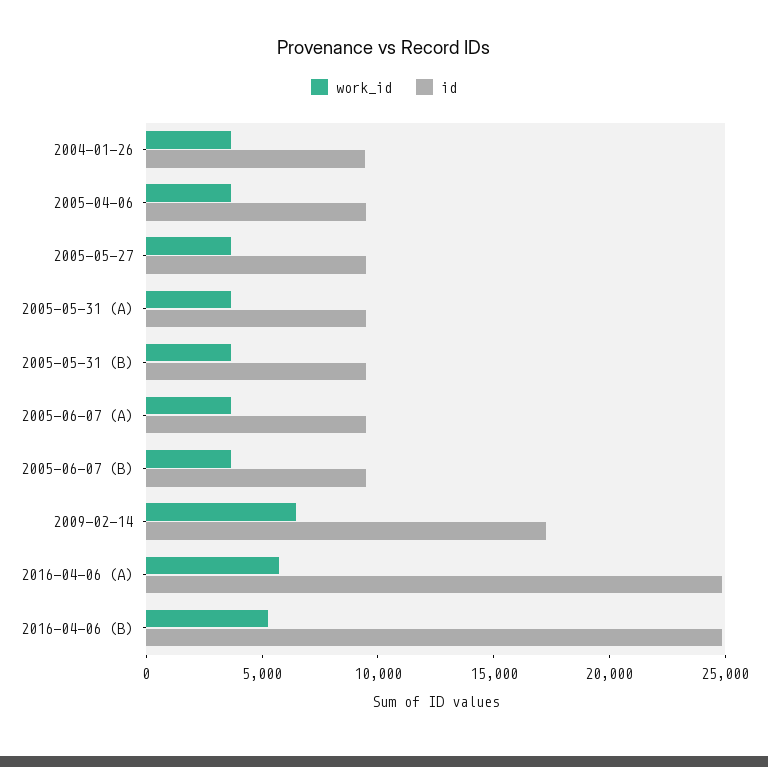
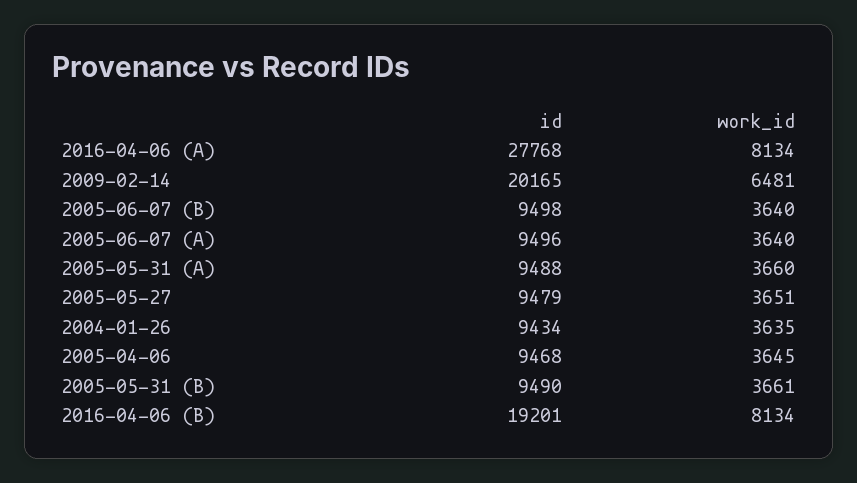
  {
    "work_id": {
      "2004-01-26": 3635,
      "2005-04-06": 3645,
      "2005-05-27": 3651,
      "2005-05-31 (A)": 3660,
      "2005-05-31 (B)": 3661,
      "2005-06-07 (A)": 3640,
      "2005-06-07 (B)": 3640,
      "2009-02-14": 6481,
-     "2016-04-06 (A)": 6000,
+     "2016-04-06 (A)": 8134,
-     "2016-04-06 (B)": 5000
+     "2016-04-06 (B)": 8134
    },
    "id": {
      "2004-01-26": 9434,
      "2005-04-06": 9468,
      "2005-05-27": 9479,
      "2005-05-31 (A)": 9488,
      "2005-05-31 (B)": 9490,
      "2005-06-07 (A)": 9496,
      "2005-06-07 (B)": 9498,
-     "2009-02-14": 17000,
+     "2009-02-14": 20165,
-     "2016-04-06 (A)": 25000,
+     "2016-04-06 (A)": 27768,
-     "2016-04-06 (B)": 25000
+     "2016-04-06 (B)": 19201
    }
  }

